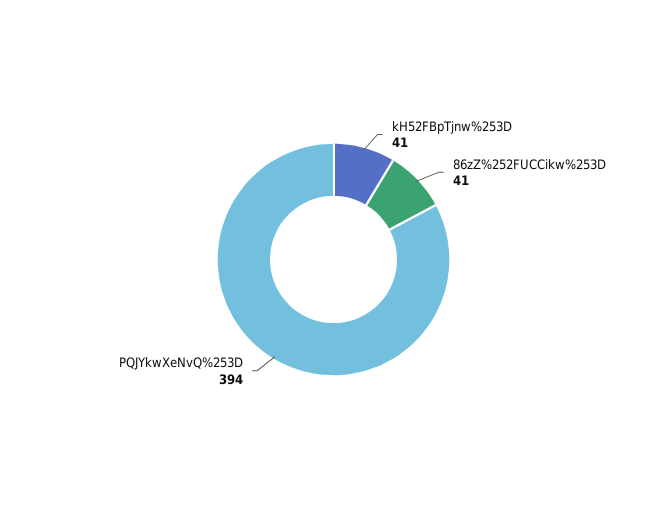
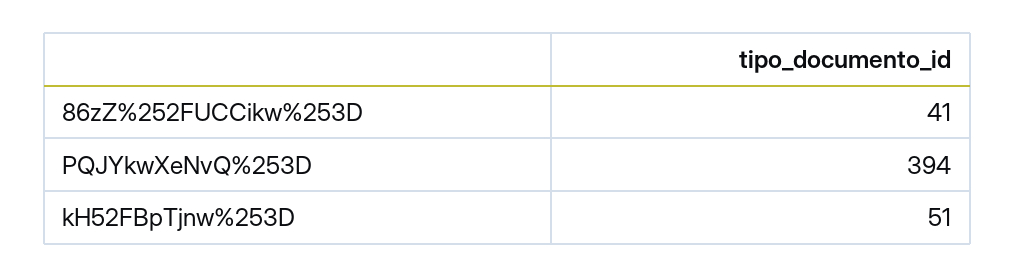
  {
-   "kH52FBpTjnw%253D": 41,
+   "kH52FBpTjnw%253D": 51,
    "86zZ%252FUCCikw%253D": 41,
    "PQJYkwXeNvQ%253D": 394
  }

